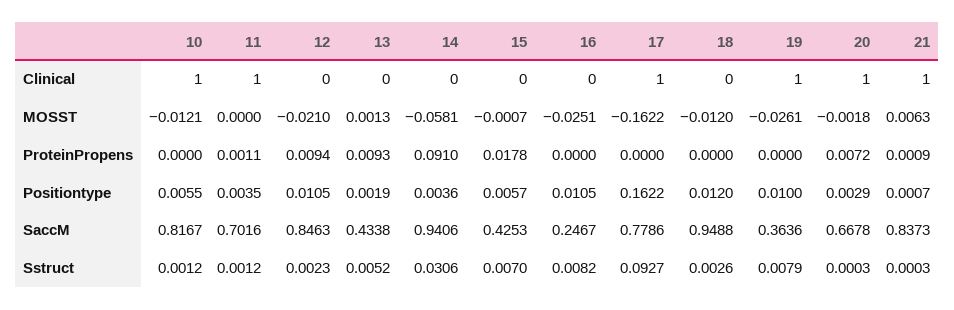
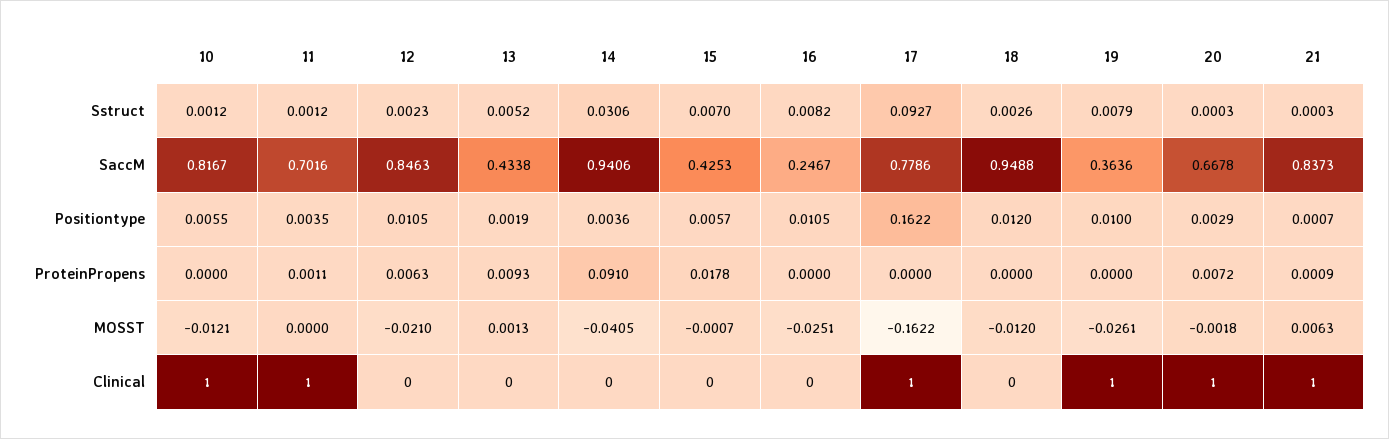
  {
    "10": {
      "Clinical": 1,
      "MOSST": -0.0121,
      "ProteinPropens": 0,
      "Positiontype": 0.0055,
      "SaccM": 0.8167,
      "Sstruct": 0.0012
    },
    "11": {
      "Clinical": 1,
      "MOSST": 0,
      "ProteinPropens": 0.0011,
      "Positiontype": 0.0035,
      "SaccM": 0.7016,
      "Sstruct": 0.0012
    },
    "12": {
      "Clinical": 0,
      "MOSST": -0.021,
-     "ProteinPropens": 0.0094,
+     "ProteinPropens": 0.0063,
      "Positiontype": 0.0105,
      "SaccM": 0.8463,
      "Sstruct": 0.0023
    },
    "13": {
      "Clinical": 0,
      "MOSST": 0.0013,
      "ProteinPropens": 0.0093,
      "Positiontype": 0.0019,
      "SaccM": 0.4338,
      "Sstruct": 0.0052
    },
    "14": {
      "Clinical": 0,
-     "MOSST": -0.0581,
+     "MOSST": -0.0405,
      "ProteinPropens": 0.091,
      "Positiontype": 0.0036,
      "SaccM": 0.9406,
      "Sstruct": 0.0306
    },
    "15": {
      "Clinical": 0,
      "MOSST": -0.0007,
      "ProteinPropens": 0.0178,
      "Positiontype": 0.0057,
      "SaccM": 0.4253,
      "Sstruct": 0.007
    },
    "16": {
      "Clinical": 0,
      "MOSST": -0.0251,
      "ProteinPropens": 0,
      "Positiontype": 0.0105,
      "SaccM": 0.2467,
      "Sstruct": 0.0082
    },
    "17": {
      "Clinical": 1,
      "MOSST": -0.1622,
      "ProteinPropens": 0,
      "Positiontype": 0.1622,
      "SaccM": 0.7786,
      "Sstruct": 0.0927
    },
    "18": {
      "Clinical": 0,
      "MOSST": -0.012,
      "ProteinPropens": 0,
      "Positiontype": 0.012,
      "SaccM": 0.9488,
      "Sstruct": 0.0026
    },
    "19": {
      "Clinical": 1,
      "MOSST": -0.0261,
      "ProteinPropens": 0,
      "Positiontype": 0.01,
      "SaccM": 0.3636,
      "Sstruct": 0.0079
    },
    "20": {
      "Clinical": 1,
      "MOSST": -0.0018,
      "ProteinPropens": 0.0072,
      "Positiontype": 0.0029,
      "SaccM": 0.6678,
      "Sstruct": 0.0003
    },
    "21": {
      "Clinical": 1,
      "MOSST": 0.0063,
      "ProteinPropens": 0.0009,
      "Positiontype": 0.0007,
      "SaccM": 0.8373,
      "Sstruct": 0.0003
    }
  }

